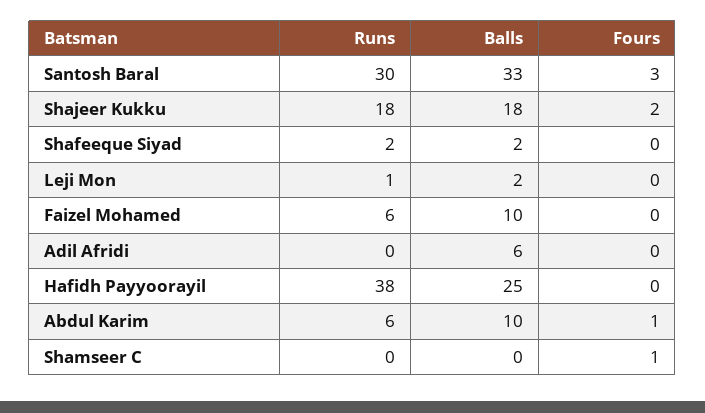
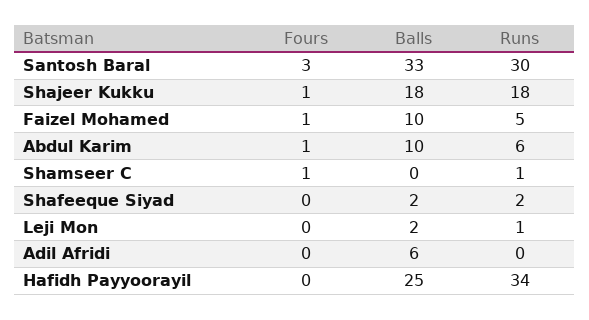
  {
    "Runs": {
      "Santosh Baral": 30,
      "Shajeer Kukku": 18,
      "Shafeeque Siyad": 2,
      "Leji Mon": 1,
-     "Faizel Mohamed": 6,
+     "Faizel Mohamed": 5,
      "Adil Afridi": 0,
-     "Hafidh Payyoorayil": 38,
+     "Hafidh Payyoorayil": 34,
      "Abdul Karim": 6,
-     "Shamseer C": 0
+     "Shamseer C": 1
    },
    "Balls": {
      "Santosh Baral": 33,
      "Shajeer Kukku": 18,
      "Shafeeque Siyad": 2,
      "Leji Mon": 2,
      "Faizel Mohamed": 10,
      "Adil Afridi": 6,
      "Hafidh Payyoorayil": 25,
      "Abdul Karim": 10,
      "Shamseer C": 0
    },
    "Fours": {
      "Santosh Baral": 3,
-     "Shajeer Kukku": 2,
+     "Shajeer Kukku": 1,
      "Shafeeque Siyad": 0,
      "Leji Mon": 0,
-     "Faizel Mohamed": 0,
+     "Faizel Mohamed": 1,
      "Adil Afridi": 0,
      "Hafidh Payyoorayil": 0,
      "Abdul Karim": 1,
      "Shamseer C": 1
    }
  }

